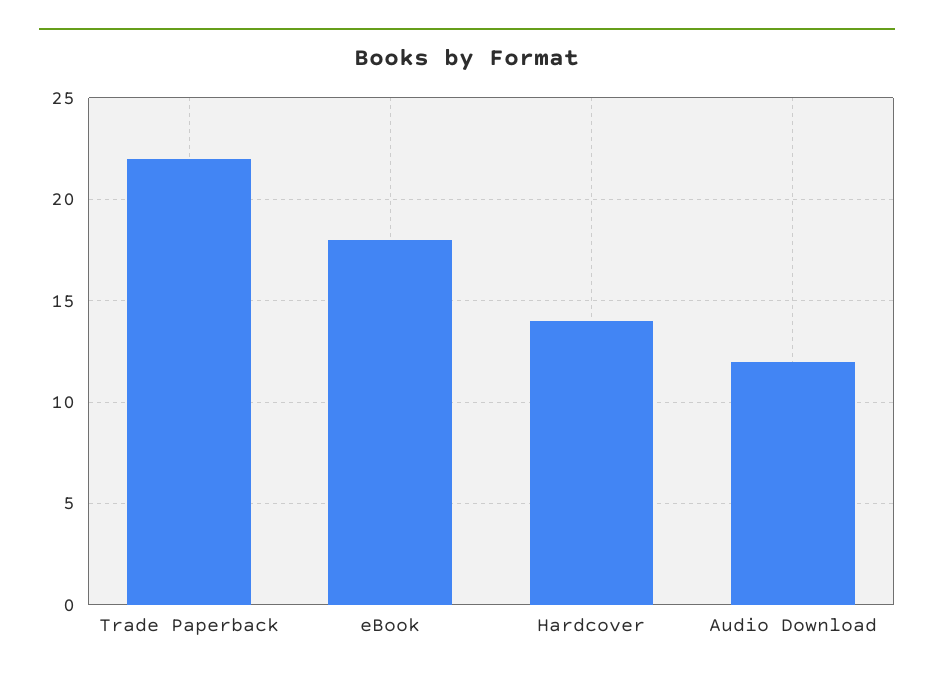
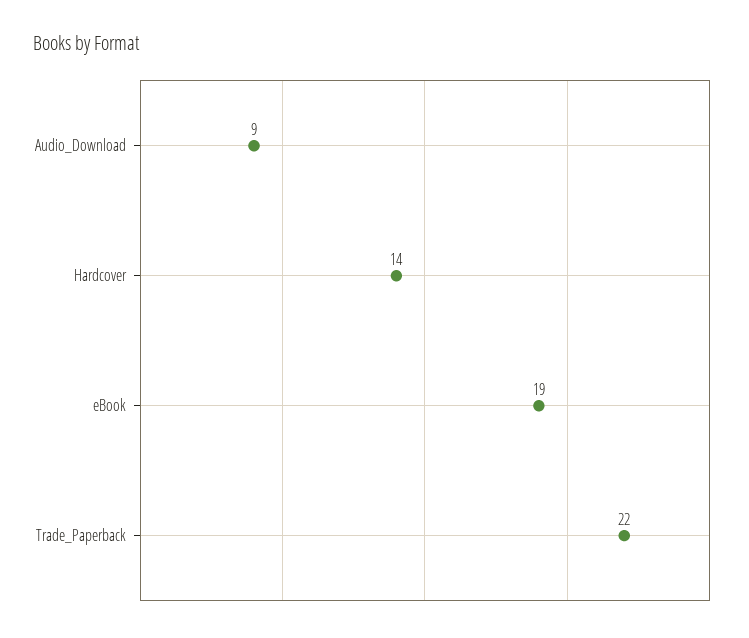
  {
    "Trade Paperback": 22,
-   "eBook": 18,
+   "eBook": 19,
    "Hardcover": 14,
-   "Audio Download": 12
+   "Audio Download": 9
  }

